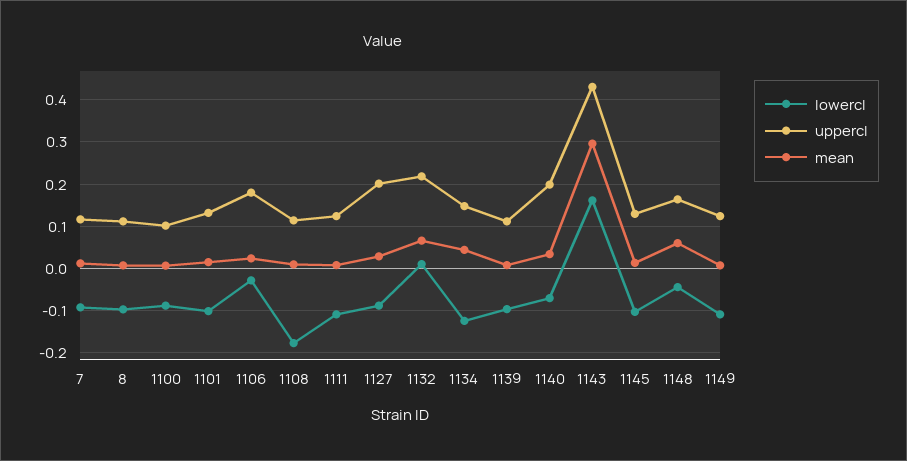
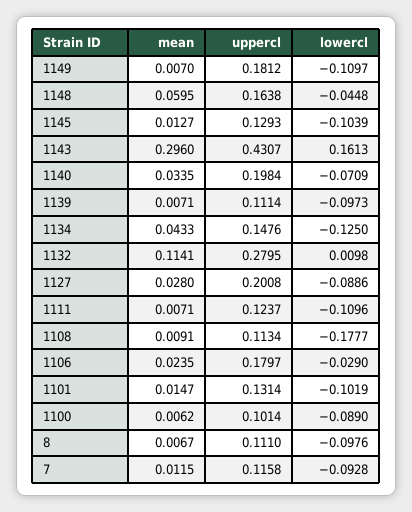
  {
    "lowercl": {
      "7": -0.0928,
      "8": -0.0976,
      "1100": -0.089,
      "1101": -0.1019,
      "1106": -0.029,
      "1108": -0.1777,
      "1111": -0.1096,
      "1127": -0.0886,
      "1132": 0.0098,
      "1134": -0.125,
      "1139": -0.0973,
      "1140": -0.0709,
      "1143": 0.1613,
      "1145": -0.1039,
      "1148": -0.0448,
      "1149": -0.1097
    },
    "uppercl": {
      "7": 0.1158,
      "8": 0.111,
      "1100": 0.1014,
      "1101": 0.1314,
      "1106": 0.1797,
      "1108": 0.1134,
      "1111": 0.1237,
      "1127": 0.2008,
-     "1132": 0.22,
+     "1132": 0.2795,
      "1134": 0.1476,
      "1139": 0.1114,
      "1140": 0.1984,
      "1143": 0.4307,
      "1145": 0.1293,
      "1148": 0.1638,
-     "1149": 0.12
+     "1149": 0.1812
    },
    "mean": {
      "7": 0.0115,
      "8": 0.0067,
      "1100": 0.0062,
      "1101": 0.0147,
      "1106": 0.0235,
      "1108": 0.0091,
      "1111": 0.0071,
      "1127": 0.028,
-     "1132": 0.06,
+     "1132": 0.1141,
      "1134": 0.0433,
      "1139": 0.0071,
      "1140": 0.0335,
      "1143": 0.296,
      "1145": 0.0127,
      "1148": 0.0595,
      "1149": 0.007
    }
  }

